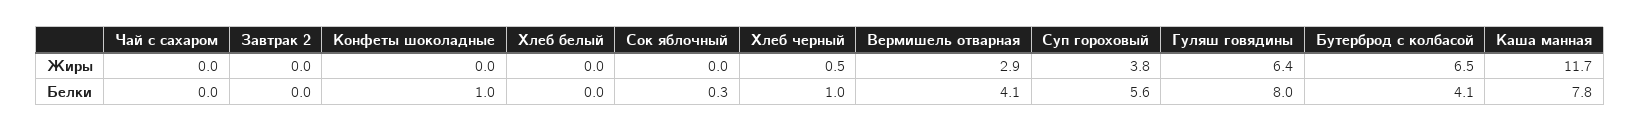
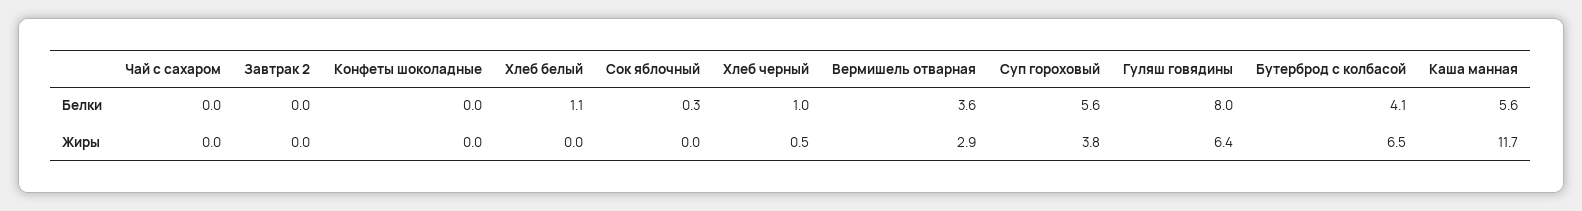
  {
    "Чай с сахаром": {
      "Жиры": 0,
      "Белки": 0
    },
    "Завтрак 2": {
      "Жиры": 0,
      "Белки": 0
    },
    "Конфеты шоколадные": {
      "Жиры": 0,
-     "Белки": 1
+     "Белки": 0
    },
    "Хлеб белый": {
      "Жиры": 0,
-     "Белки": 0
+     "Белки": 1.1
    },
    "Сок яблочный": {
      "Жиры": 0,
      "Белки": 0.3
    },
    "Хлеб черный": {
      "Жиры": 0.5,
      "Белки": 1
    },
    "Вермишель отварная": {
      "Жиры": 2.9,
-     "Белки": 4.1
+     "Белки": 3.6
    },
    "Суп гороховый": {
      "Жиры": 3.8,
      "Белки": 5.6
    },
    "Гуляш говядины": {
      "Жиры": 6.4,
      "Белки": 8
    },
    "Бутерброд с колбасой": {
      "Жиры": 6.5,
      "Белки": 4.1
    },
    "Каша манная": {
      "Жиры": 11.7,
-     "Белки": 7.8
+     "Белки": 5.6
    }
  }

